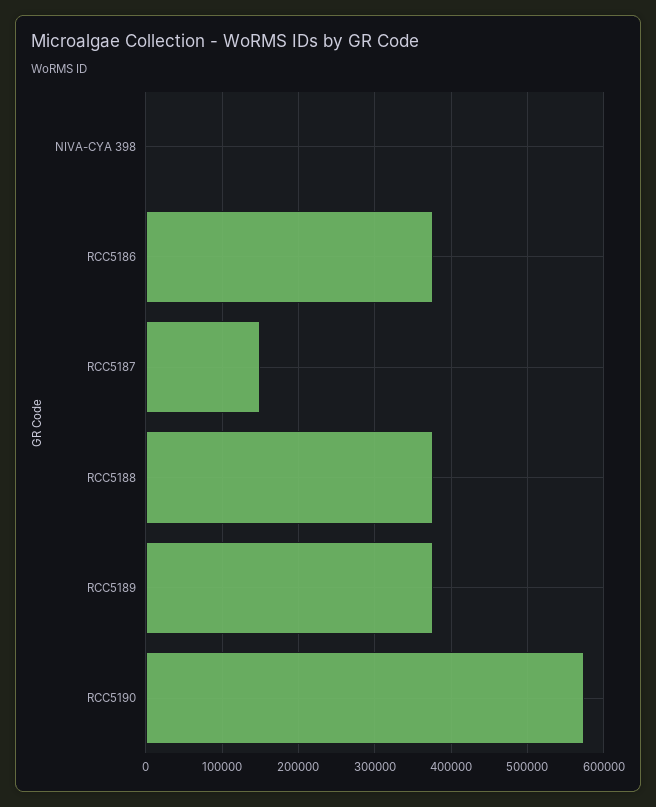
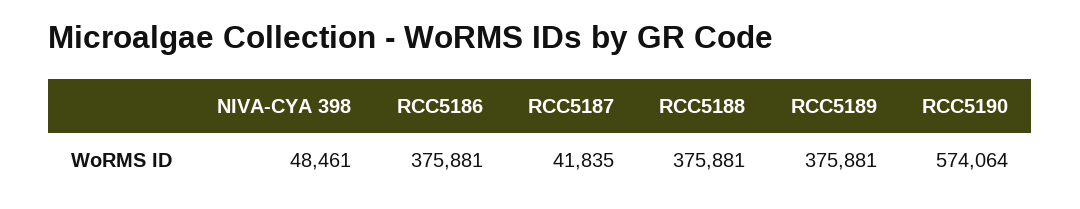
  {
-   "NIVA-CYA 398": 0,
+   "NIVA-CYA 398": 48461,
    "RCC5186": 375881,
-   "RCC5187": 150000,
+   "RCC5187": 41835,
    "RCC5188": 375881,
    "RCC5189": 375881,
    "RCC5190": 574064
  }

